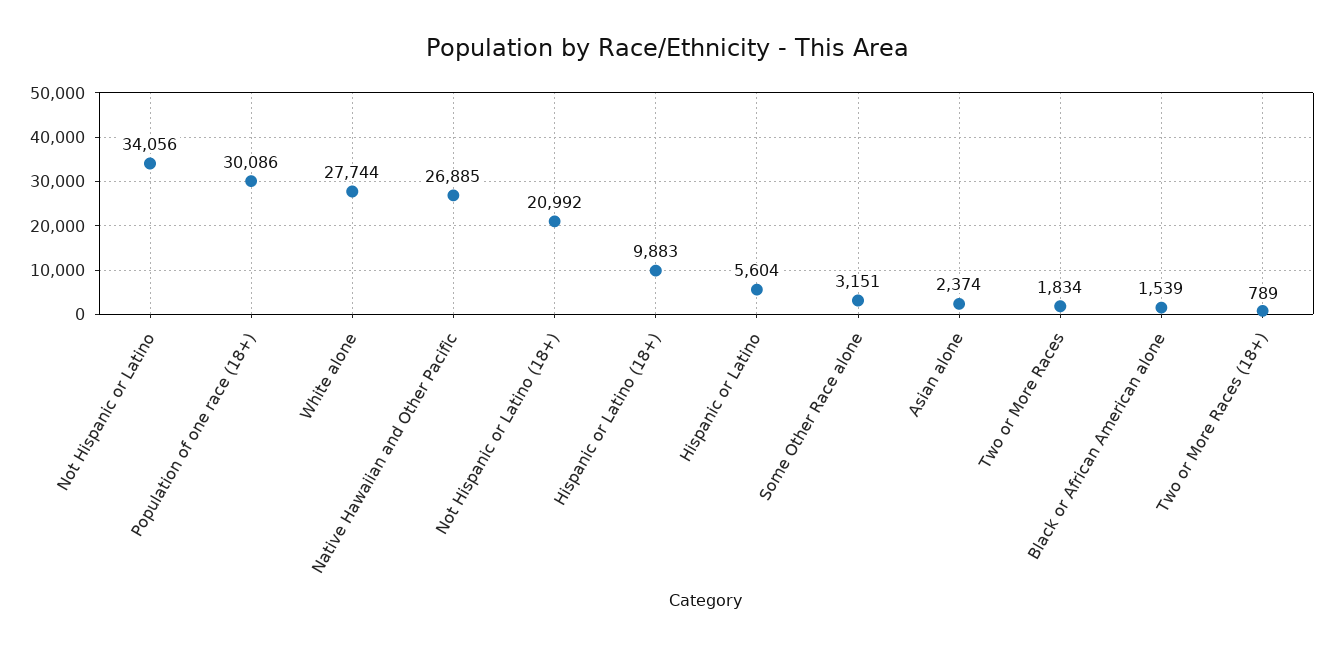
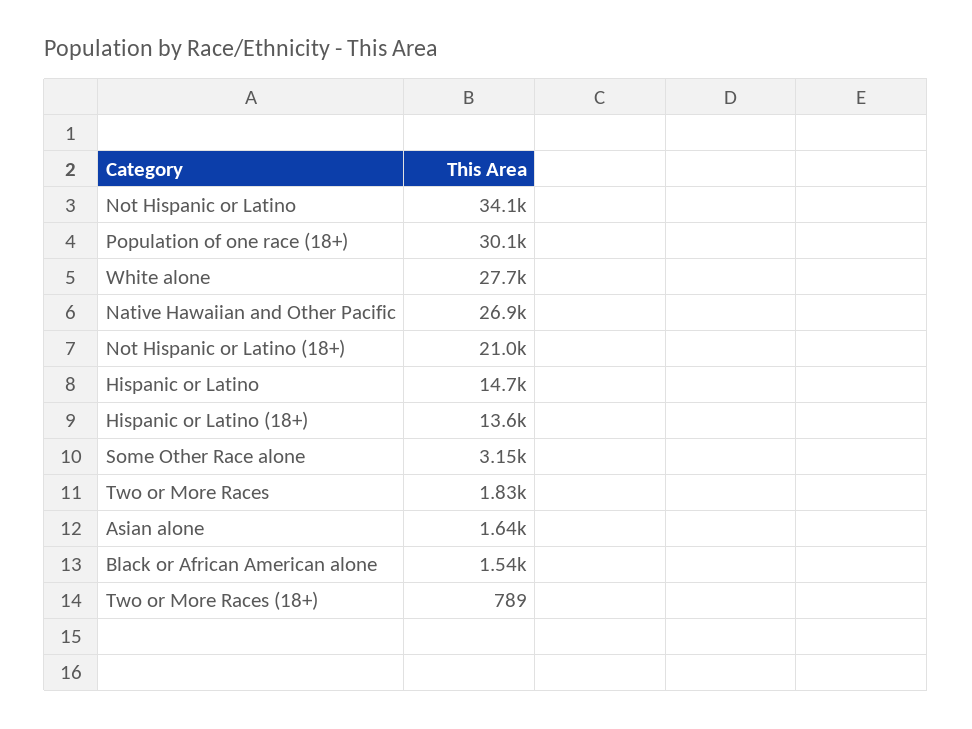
  {
    "Not Hispanic or Latino": 34056,
    "Population of one race (18+)": 30086,
    "White alone": 27744,
    "Native Hawaiian and Other Pacific": 26885,
    "Not Hispanic or Latino (18+)": 20992,
-   "Hispanic or Latino (18+)": 9883,
+   "Hispanic or Latino (18+)": 13600,
-   "Hispanic or Latino": 5604,
+   "Hispanic or Latino": 14700,
    "Some Other Race alone": 3151,
-   "Asian alone": 2374,
+   "Asian alone": 1640,
    "Two or More Races": 1834,
    "Black or African American alone": 1539,
    "Two or More Races (18+)": 789
  }

